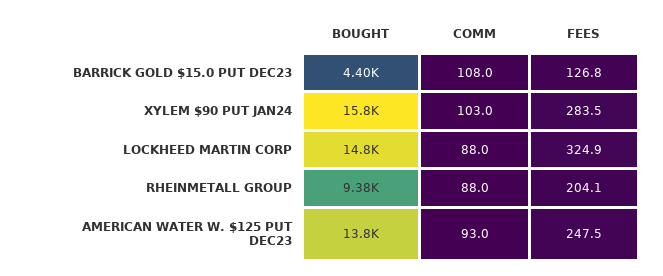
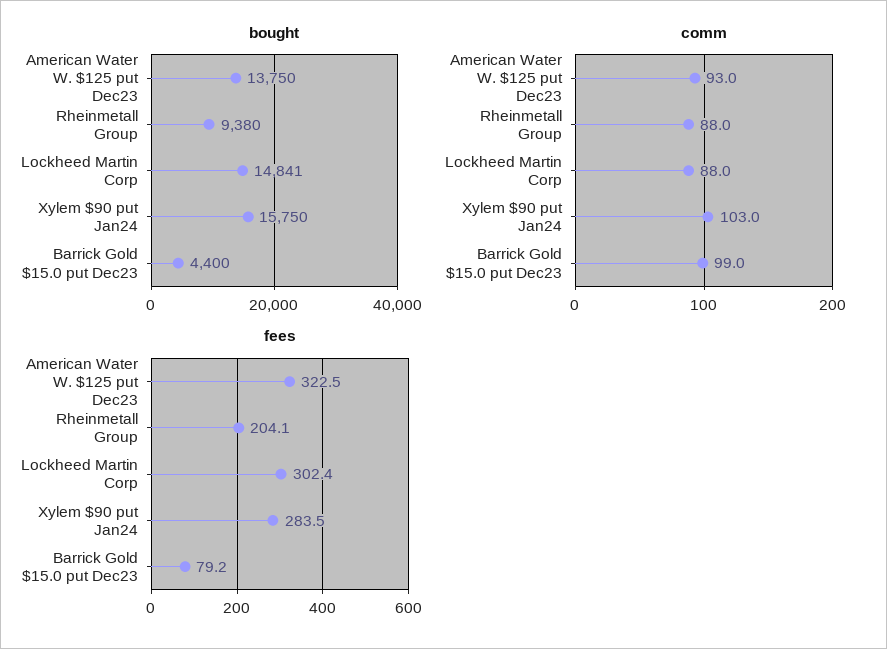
  {
    "BOUGHT": {
      "BARRICK GOLD $15.0 PUT DEC23": 4400,
      "XYLEM $90 PUT JAN24": 15750,
      "LOCKHEED MARTIN CORP": 14841,
      "RHEINMETALL GROUP": 9380,
      "AMERICAN WATER W. $125 PUT DEC23": 13750
    },
    "COMM": {
-     "BARRICK GOLD $15.0 PUT DEC23": 108,
+     "BARRICK GOLD $15.0 PUT DEC23": 99,
      "XYLEM $90 PUT JAN24": 103,
      "LOCKHEED MARTIN CORP": 88,
      "RHEINMETALL GROUP": 88,
      "AMERICAN WATER W. $125 PUT DEC23": 93
    },
    "FEES": {
-     "BARRICK GOLD $15.0 PUT DEC23": 126.8,
+     "BARRICK GOLD $15.0 PUT DEC23": 79.2,
      "XYLEM $90 PUT JAN24": 283.5,
-     "LOCKHEED MARTIN CORP": 324.9,
+     "LOCKHEED MARTIN CORP": 302.4,
      "RHEINMETALL GROUP": 204.1,
-     "AMERICAN WATER W. $125 PUT DEC23": 247.5
+     "AMERICAN WATER W. $125 PUT DEC23": 322.5
    }
  }

